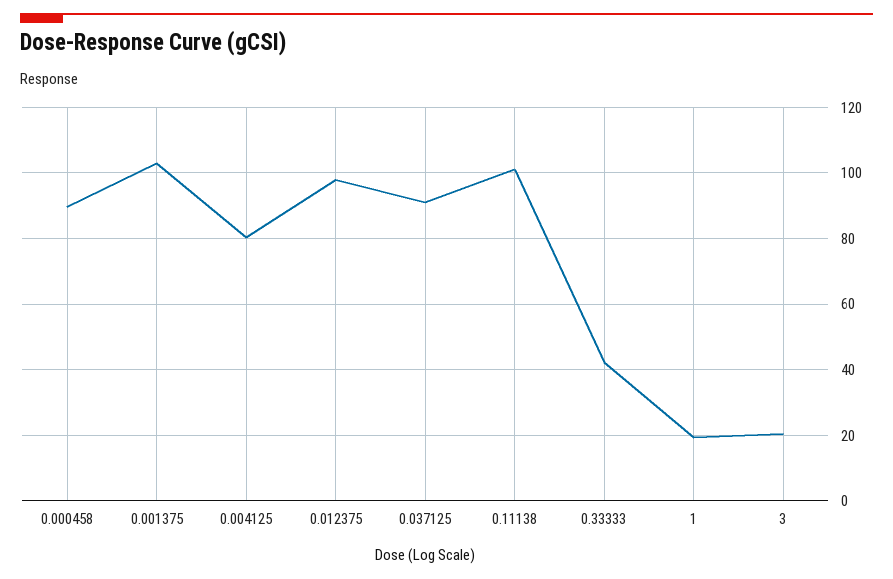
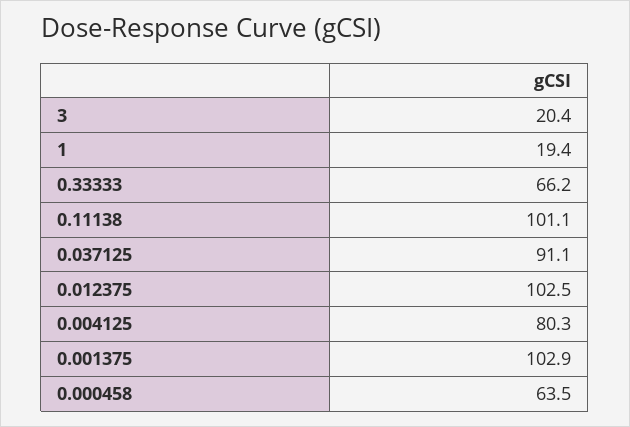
  {
-   "0.000458": 90,
+   "0.000458": 63.5,
    "0.001375": 102.9,
    "0.004125": 80.3,
-   "0.012375": 98,
+   "0.012375": 102.5,
    "0.037125": 91.1,
    "0.11138": 101.1,
-   "0.33333": 42,
+   "0.33333": 66.2,
    "1": 19.4,
    "3": 20.4
  }

